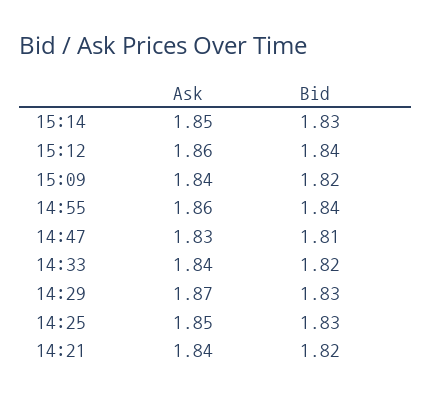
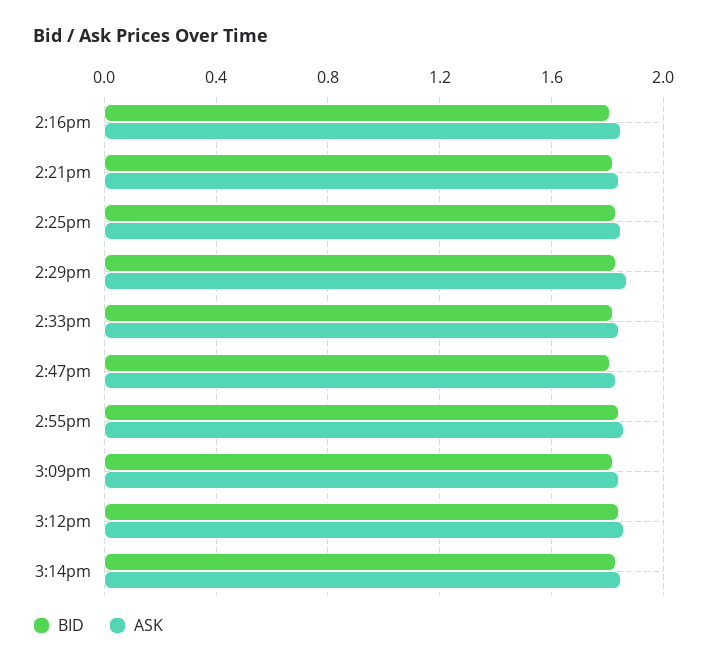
  {
    "Ask": {
      "15:14": 1.85,
      "15:12": 1.86,
      "15:09": 1.84,
      "14:55": 1.86,
      "14:47": 1.83,
      "14:33": 1.84,
      "14:29": 1.87,
      "14:25": 1.85,
-     "14:21": 1.84
+     "14:21": 1.84,
+     "2:16pm": 1.85
    },
    "Bid": {
      "15:14": 1.83,
      "15:12": 1.84,
      "15:09": 1.82,
      "14:55": 1.84,
      "14:47": 1.81,
      "14:33": 1.82,
      "14:29": 1.83,
      "14:25": 1.83,
-     "14:21": 1.82
+     "14:21": 1.82,
+     "2:16pm": 1.8
    }
  }

